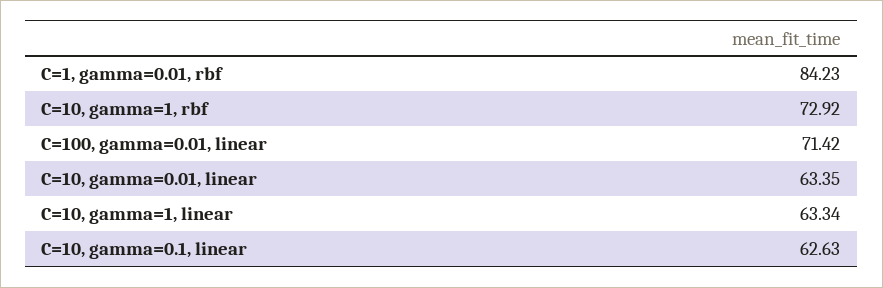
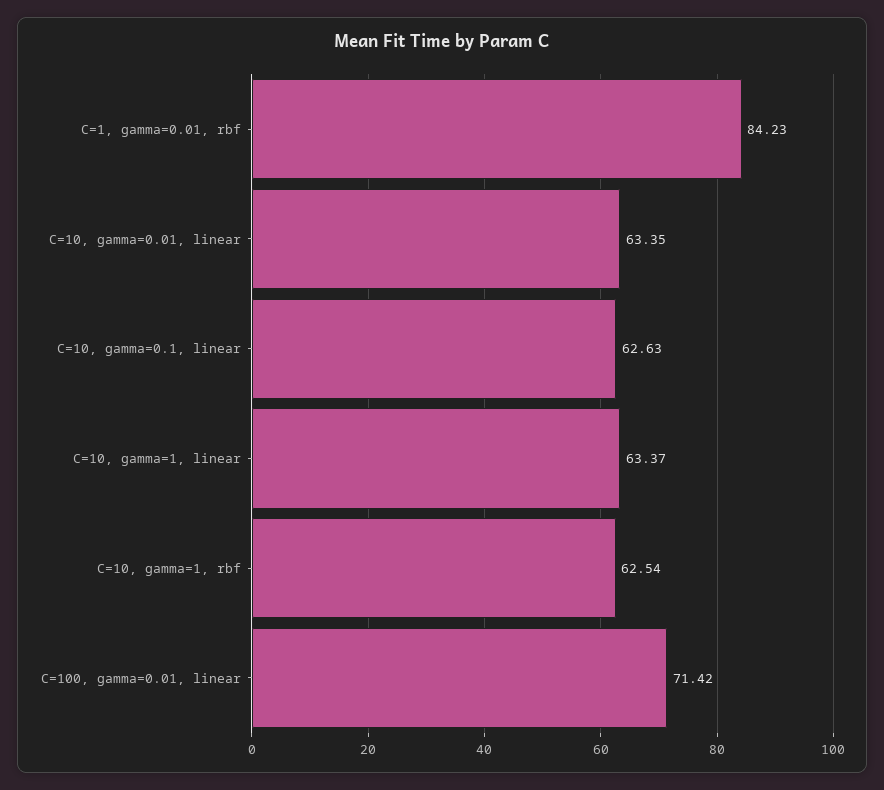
  {
    "C=1, gamma=0.01, rbf": 84.23,
-   "C=10, gamma=1, rbf": 72.92,
+   "C=10, gamma=1, rbf": 62.54,
    "C=100, gamma=0.01, linear": 71.42,
    "C=10, gamma=0.01, linear": 63.35,
-   "C=10, gamma=1, linear": 63.34,
+   "C=10, gamma=1, linear": 63.37,
    "C=10, gamma=0.1, linear": 62.63
  }

